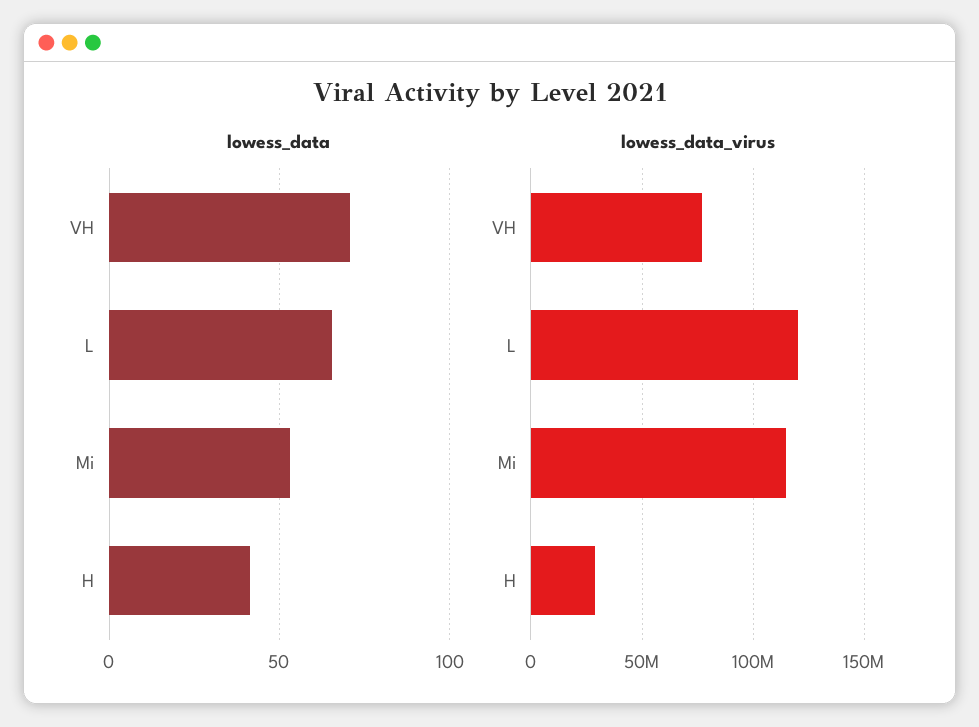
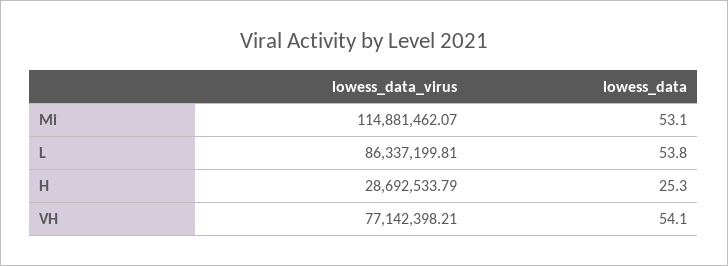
  {
    "lowess_data": {
-     "VH": 70,
+     "VH": 54.1,
-     "L": 65,
+     "L": 53.8,
      "Mi": 53.1,
-     "H": 40
+     "H": 25.3
    },
    "lowess_data_virus": {
      "VH": 77142398.21,
-     "L": 120000000,
+     "L": 86337199.81,
      "Mi": 114881462.07,
      "H": 28692533.79
    }
  }

